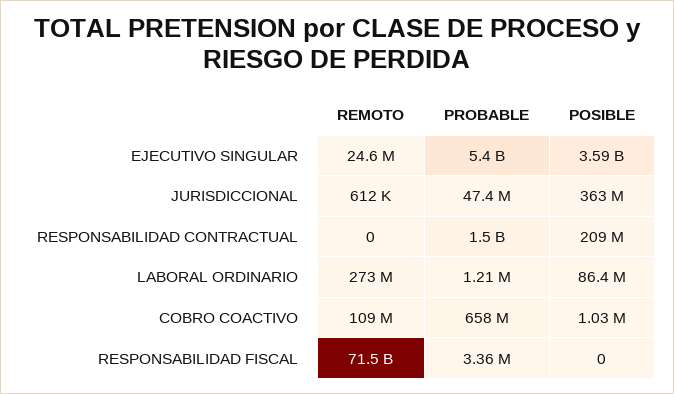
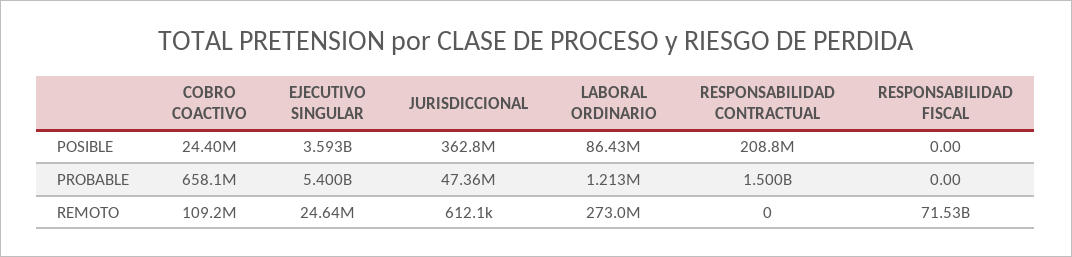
  {
    "REMOTO": {
      "EJECUTIVO SINGULAR": 24640000,
      "JURISDICCIONAL": 612100,
      "RESPONSABILIDAD CONTRACTUAL": 0,
      "LABORAL ORDINARIO": 273000000,
      "COBRO COACTIVO": 109200000,
      "RESPONSABILIDAD FISCAL": 71530000000
    },
    "PROBABLE": {
      "EJECUTIVO SINGULAR": 5400000000,
      "JURISDICCIONAL": 47360000,
      "RESPONSABILIDAD CONTRACTUAL": 1500000000,
      "LABORAL ORDINARIO": 1213000,
      "COBRO COACTIVO": 658100000,
-     "RESPONSABILIDAD FISCAL": 3360000
+     "RESPONSABILIDAD FISCAL": 0
    },
    "POSIBLE": {
      "EJECUTIVO SINGULAR": 3593000000,
      "JURISDICCIONAL": 362800000,
      "RESPONSABILIDAD CONTRACTUAL": 208800000,
      "LABORAL ORDINARIO": 86430000,
-     "COBRO COACTIVO": 1030000,
+     "COBRO COACTIVO": 24400000,
      "RESPONSABILIDAD FISCAL": 0
    }
  }

